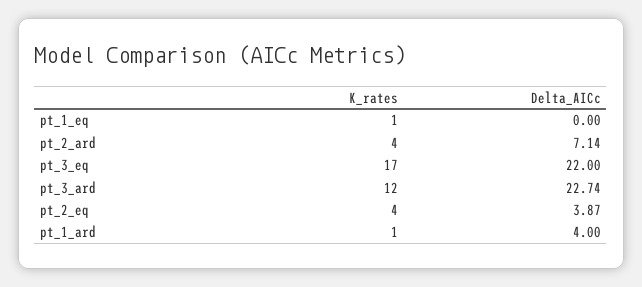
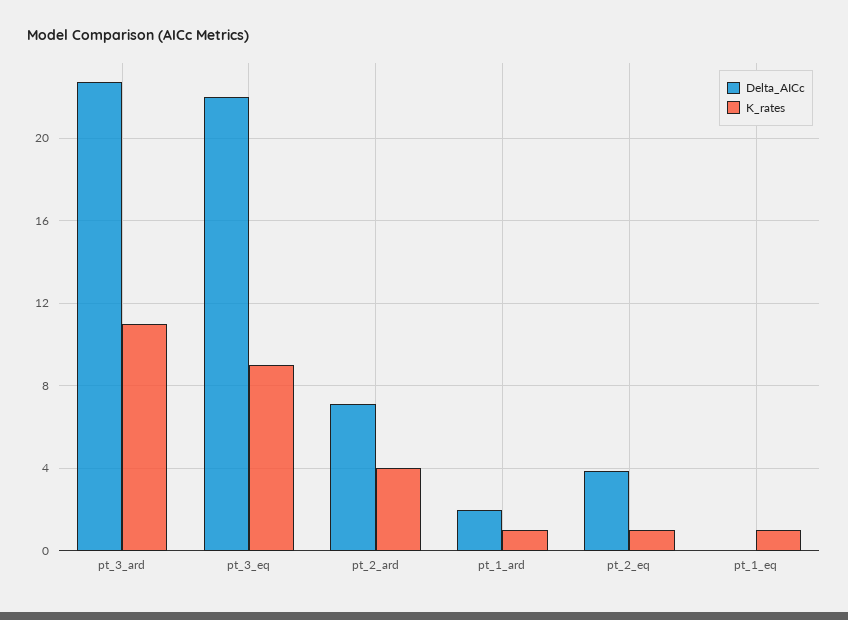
  {
    "K_rates": {
      "pt_1_eq": 1,
      "pt_2_ard": 4,
-     "pt_3_eq": 17,
+     "pt_3_eq": 9,
-     "pt_3_ard": 12,
+     "pt_3_ard": 11,
-     "pt_2_eq": 4,
+     "pt_2_eq": 1,
      "pt_1_ard": 1
    },
    "Delta_AICc": {
      "pt_1_eq": 0,
      "pt_2_ard": 7.14,
      "pt_3_eq": 22,
      "pt_3_ard": 22.74,
      "pt_2_eq": 3.87,
-     "pt_1_ard": 4
+     "pt_1_ard": 2
    }
  }

